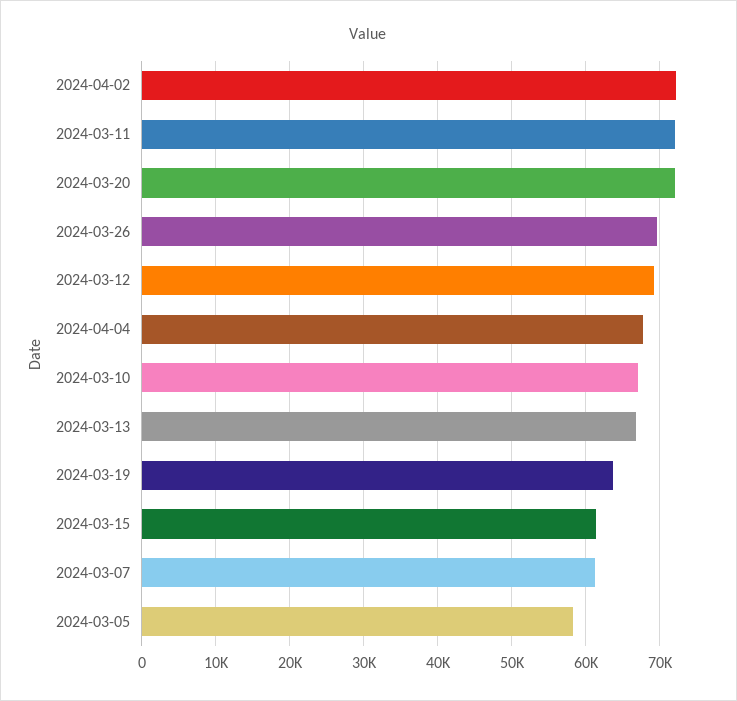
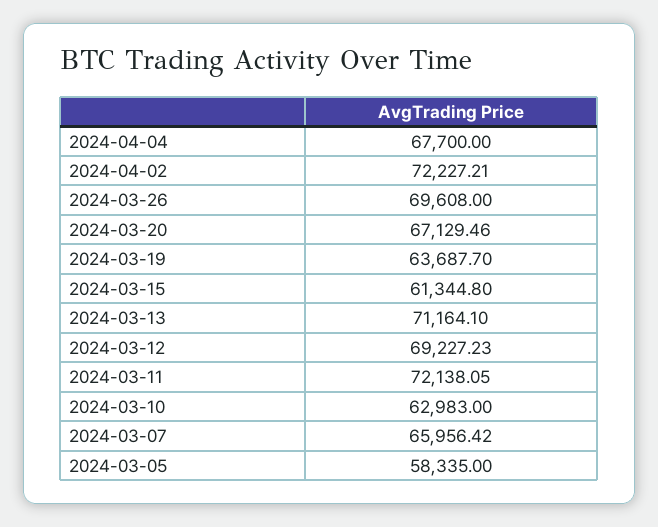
  {
    "2024-04-02": 72227.21,
    "2024-03-11": 72138.05,
-   "2024-03-20": 72000,
+   "2024-03-20": 67129.46,
    "2024-03-26": 69608,
    "2024-03-12": 69227.23,
    "2024-04-04": 67700,
-   "2024-03-10": 67000,
+   "2024-03-10": 62983,
-   "2024-03-13": 67000,
+   "2024-03-13": 71164.1,
    "2024-03-19": 63687.7,
    "2024-03-15": 61344.8,
-   "2024-03-07": 61000,
+   "2024-03-07": 65956.42,
    "2024-03-05": 58335
  }

